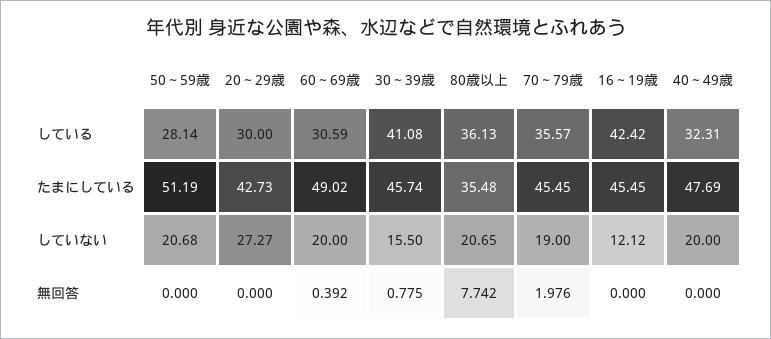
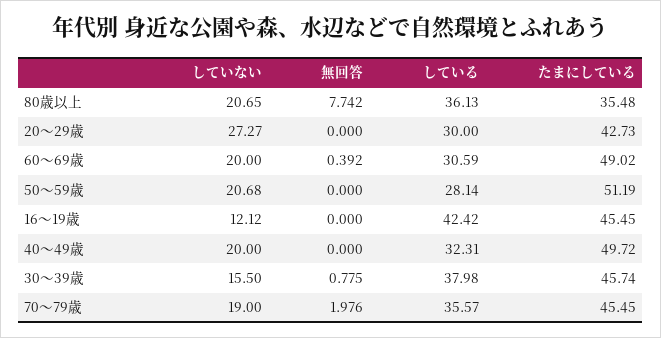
  {
    "50～59歳": {
      "している": 28.14,
      "たまにしている": 51.19,
      "していない": 20.68,
      "無回答": 0
    },
    "20～29歳": {
      "している": 30,
      "たまにしている": 42.73,
      "していない": 27.27,
      "無回答": 0
    },
    "60～69歳": {
      "している": 30.59,
      "たまにしている": 49.02,
      "していない": 20,
      "無回答": 0.392
    },
    "30～39歳": {
-     "している": 41.08,
+     "している": 37.98,
      "たまにしている": 45.74,
      "していない": 15.5,
      "無回答": 0.775
    },
    "80歳以上": {
      "している": 36.13,
      "たまにしている": 35.48,
      "していない": 20.65,
      "無回答": 7.742
    },
    "70～79歳": {
      "している": 35.57,
      "たまにしている": 45.45,
      "していない": 19,
      "無回答": 1.976
    },
    "16～19歳": {
      "している": 42.42,
      "たまにしている": 45.45,
      "していない": 12.12,
      "無回答": 0
    },
    "40～49歳": {
      "している": 32.31,
-     "たまにしている": 47.69,
+     "たまにしている": 49.72,
      "していない": 20,
      "無回答": 0
    }
  }

